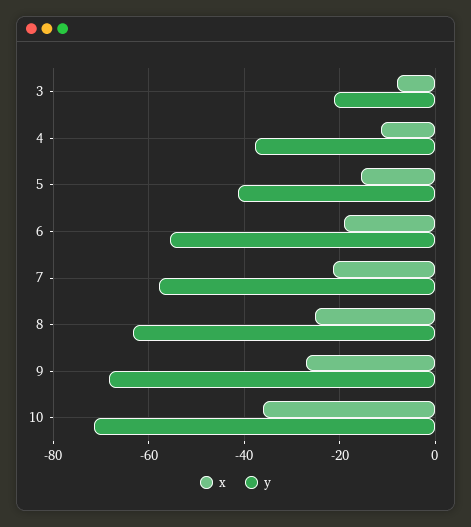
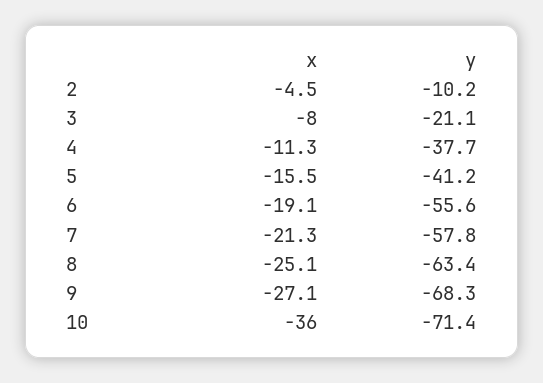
  {
    "x": {
      "3": -8,
      "4": -11.3,
      "5": -15.5,
      "6": -19.1,
      "7": -21.3,
      "8": -25.1,
      "9": -27.1,
-     "10": -36
+     "10": -36,
+     "2": -4.5
    },
    "y": {
      "3": -21.1,
      "4": -37.7,
      "5": -41.2,
      "6": -55.6,
      "7": -57.8,
      "8": -63.4,
      "9": -68.3,
-     "10": -71.4
+     "10": -71.4,
+     "2": -10.2
    }
  }

